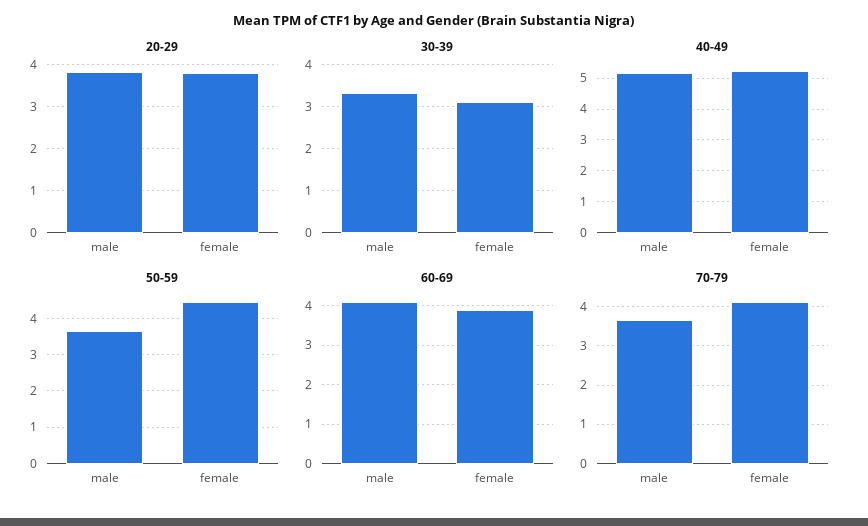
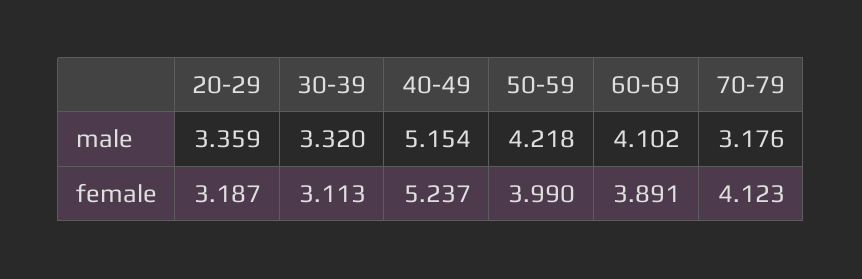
  {
    "20-29": {
-     "male": 3.8,
+     "male": 3.359,
-     "female": 3.8
+     "female": 3.187
    },
    "30-39": {
      "male": 3.32,
      "female": 3.113
    },
    "40-49": {
      "male": 5.154,
      "female": 5.237
    },
    "50-59": {
-     "male": 3.6,
+     "male": 4.218,
-     "female": 4.4
+     "female": 3.99
    },
    "60-69": {
      "male": 4.102,
      "female": 3.891
    },
    "70-79": {
-     "male": 3.6,
+     "male": 3.176,
      "female": 4.123
    }
  }

